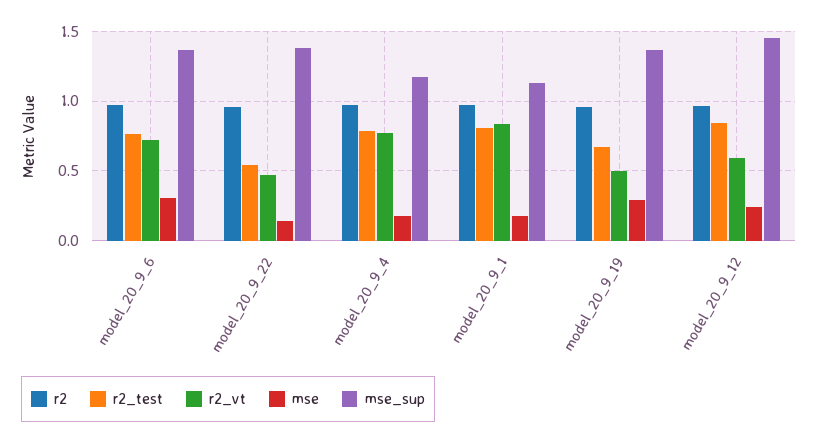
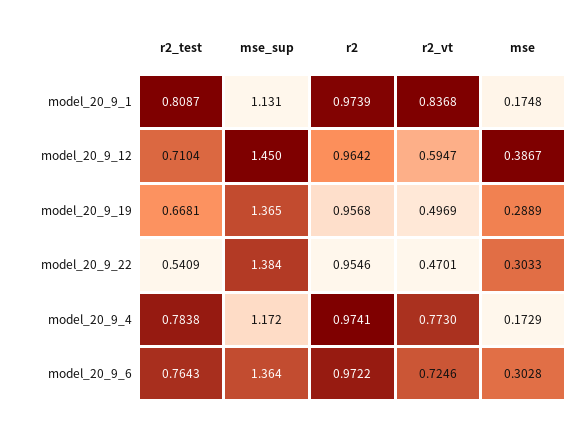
  {
    "r2": {
      "model_20_9_6": 0.9722,
      "model_20_9_22": 0.9546,
      "model_20_9_4": 0.9741,
      "model_20_9_1": 0.9739,
      "model_20_9_19": 0.9568,
      "model_20_9_12": 0.9642
    },
    "r2_test": {
      "model_20_9_6": 0.7643,
      "model_20_9_22": 0.5409,
      "model_20_9_4": 0.7838,
      "model_20_9_1": 0.8087,
      "model_20_9_19": 0.6681,
-     "model_20_9_12": 0.85
+     "model_20_9_12": 0.7104
    },
    "r2_vt": {
      "model_20_9_6": 0.7246,
      "model_20_9_22": 0.4701,
      "model_20_9_4": 0.773,
      "model_20_9_1": 0.8368,
      "model_20_9_19": 0.4969,
      "model_20_9_12": 0.5947
    },
    "mse": {
      "model_20_9_6": 0.3028,
-     "model_20_9_22": 0.15,
+     "model_20_9_22": 0.3033,
      "model_20_9_4": 0.1729,
      "model_20_9_1": 0.1748,
      "model_20_9_19": 0.2889,
-     "model_20_9_12": 0.25
+     "model_20_9_12": 0.3867
    },
    "mse_sup": {
      "model_20_9_6": 1.364,
      "model_20_9_22": 1.384,
      "model_20_9_4": 1.172,
      "model_20_9_1": 1.131,
      "model_20_9_19": 1.365,
      "model_20_9_12": 1.45
    }
  }

